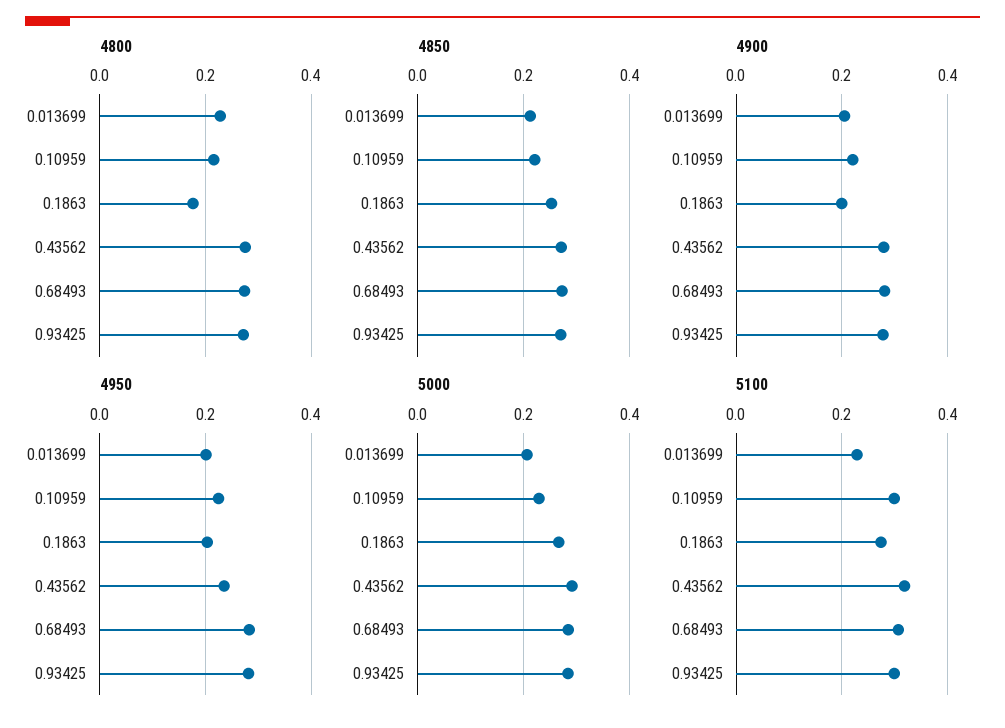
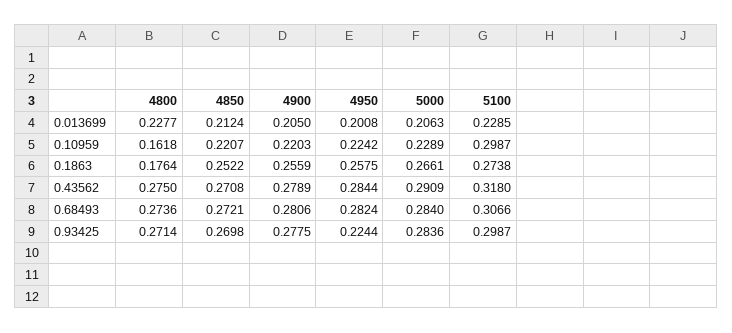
  {
    "4800": {
      "0.013699": 0.2277,
-     "0.10959": 0.22,
+     "0.10959": 0.1618,
      "0.1863": 0.1764,
      "0.43562": 0.275,
      "0.68493": 0.2736,
      "0.93425": 0.2714
    },
    "4850": {
      "0.013699": 0.2124,
      "0.10959": 0.2207,
      "0.1863": 0.2522,
      "0.43562": 0.2708,
      "0.68493": 0.2721,
      "0.93425": 0.2698
    },
    "4900": {
      "0.013699": 0.205,
      "0.10959": 0.2203,
-     "0.1863": 0.2,
+     "0.1863": 0.2559,
      "0.43562": 0.2789,
      "0.68493": 0.2806,
      "0.93425": 0.2775
    },
    "4950": {
      "0.013699": 0.2008,
      "0.10959": 0.2242,
-     "0.1863": 0.2,
+     "0.1863": 0.2575,
-     "0.43562": 0.24,
+     "0.43562": 0.2844,
      "0.68493": 0.2824,
-     "0.93425": 0.28
+     "0.93425": 0.2244
    },
    "5000": {
      "0.013699": 0.2063,
      "0.10959": 0.2289,
      "0.1863": 0.2661,
      "0.43562": 0.2909,
      "0.68493": 0.284,
      "0.93425": 0.2836
    },
    "5100": {
      "0.013699": 0.2285,
      "0.10959": 0.2987,
      "0.1863": 0.2738,
      "0.43562": 0.318,
      "0.68493": 0.3066,
      "0.93425": 0.2987
    }
  }

